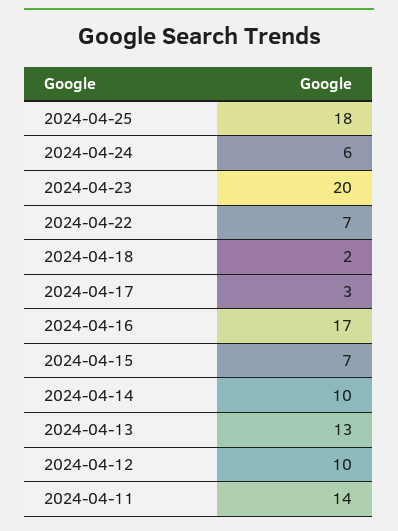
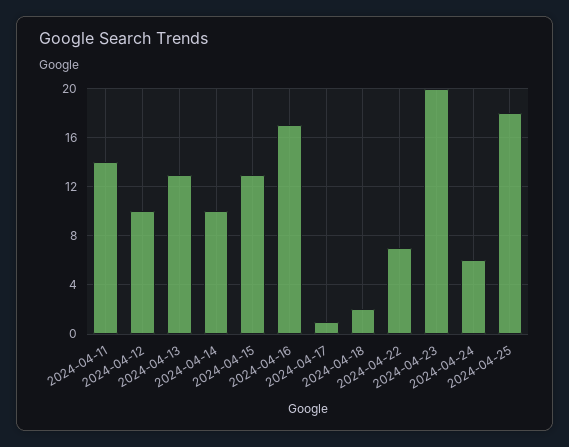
  {
    "2024-04-25": 18,
    "2024-04-24": 6,
    "2024-04-23": 20,
    "2024-04-22": 7,
    "2024-04-18": 2,
-   "2024-04-17": 3,
+   "2024-04-17": 1,
    "2024-04-16": 17,
-   "2024-04-15": 7,
+   "2024-04-15": 13,
    "2024-04-14": 10,
    "2024-04-13": 13,
    "2024-04-12": 10,
    "2024-04-11": 14
  }

